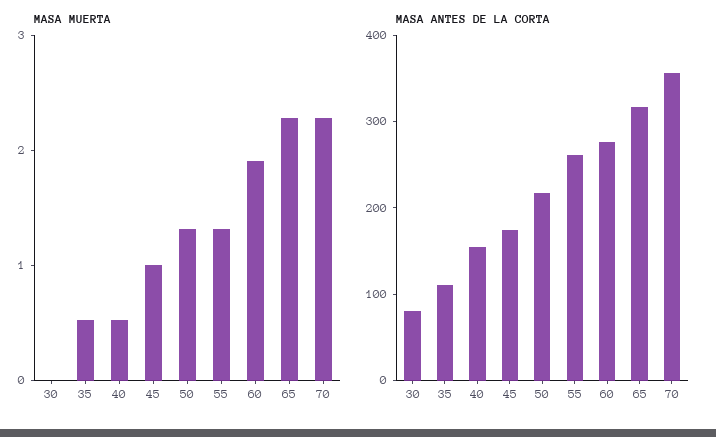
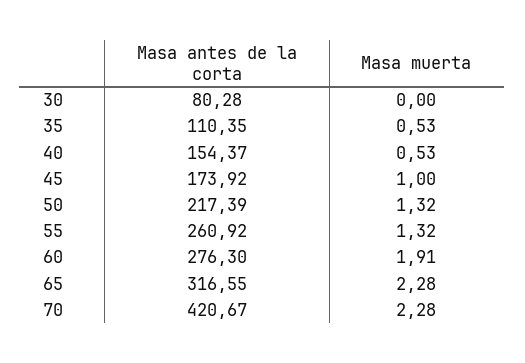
  {
    "MASA MUERTA": {
      "30": 0,
      "35": 0.53,
      "40": 0.53,
      "45": 1,
      "50": 1.32,
      "55": 1.32,
      "60": 1.91,
      "65": 2.28,
      "70": 2.28
    },
    "MASA ANTES DE LA CORTA": {
      "30": 80.28,
      "35": 110.35,
      "40": 154.37,
      "45": 173.92,
      "50": 217.39,
      "55": 260.92,
      "60": 276.3,
      "65": 316.55,
-     "70": 360
+     "70": 420.67
    }
  }

